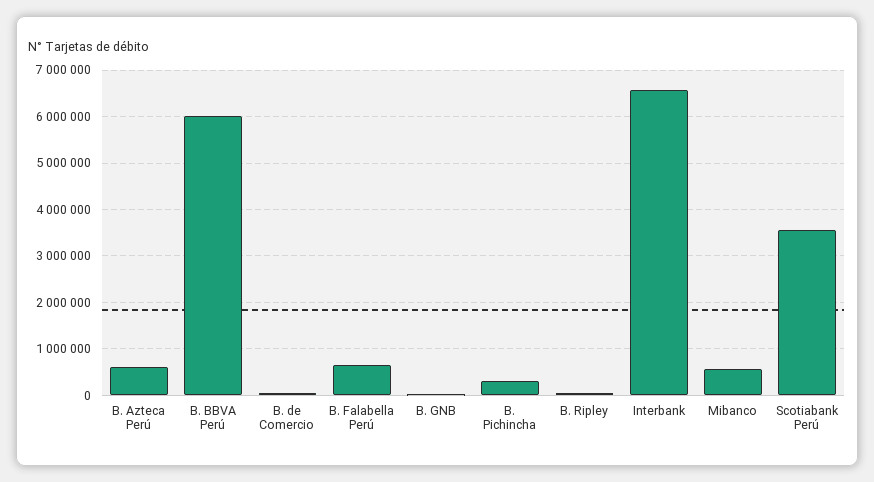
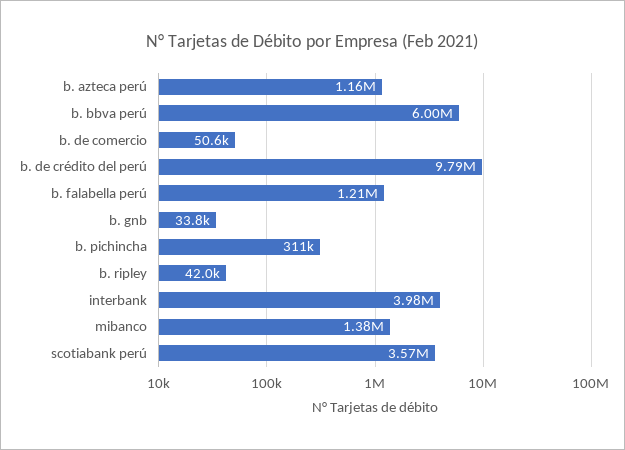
  {
-   "B. Azteca Perú": 600000,
+   "B. Azteca Perú": 1160000,
    "B. BBVA Perú": 6000000,
    "B. de Comercio": 50600,
-   "B. Falabella Perú": 600000,
+   "B. Falabella Perú": 1210000,
    "B. GNB": 33800,
    "B. Pichincha": 311000,
    "B. Ripley": 42000,
-   "Interbank": 6600000,
+   "Interbank": 3980000,
-   "Mibanco": 600000,
+   "Mibanco": 1380000,
-   "Scotiabank Perú": 3570000
+   "Scotiabank Perú": 3570000,
+   "b. de crédito del perú": 9790000
  }

